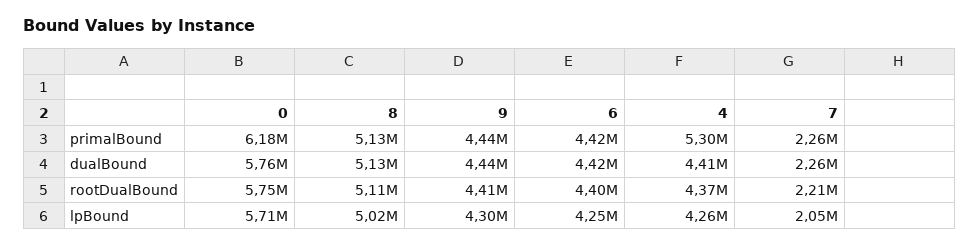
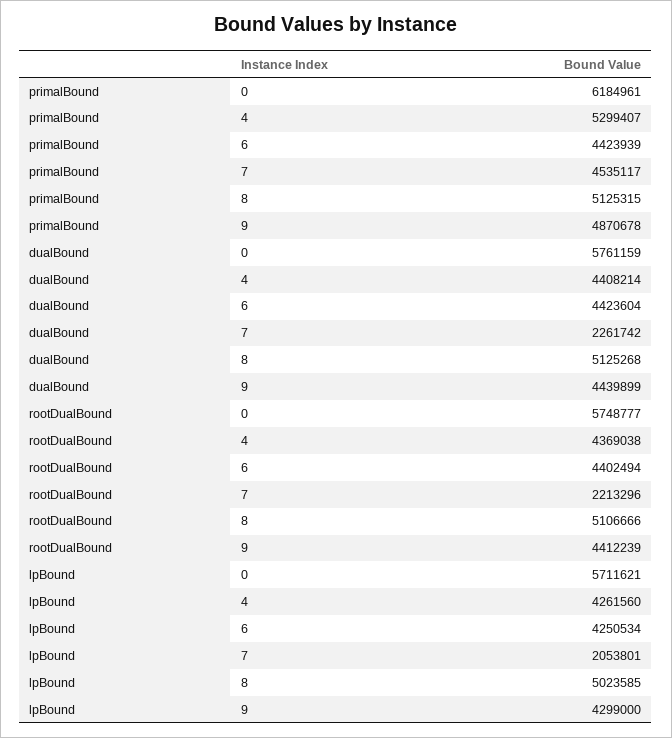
  {
    "0": {
      "primalBound": 6184961,
      "dualBound": 5761159,
      "rootDualBound": 5748777,
      "lpBound": 5711621
    },
    "8": {
      "primalBound": 5125315,
      "dualBound": 5125268,
      "rootDualBound": 5106666,
      "lpBound": 5023585
    },
    "9": {
-     "primalBound": 4440000,
+     "primalBound": 4870678,
      "dualBound": 4439899,
      "rootDualBound": 4412239,
      "lpBound": 4299000
    },
    "6": {
      "primalBound": 4423939,
      "dualBound": 4423604,
      "rootDualBound": 4402494,
      "lpBound": 4250534
    },
    "4": {
      "primalBound": 5299407,
      "dualBound": 4408214,
      "rootDualBound": 4369038,
      "lpBound": 4261560
    },
    "7": {
-     "primalBound": 2260000,
+     "primalBound": 4535117,
      "dualBound": 2261742,
      "rootDualBound": 2213296,
      "lpBound": 2053801
    }
  }

